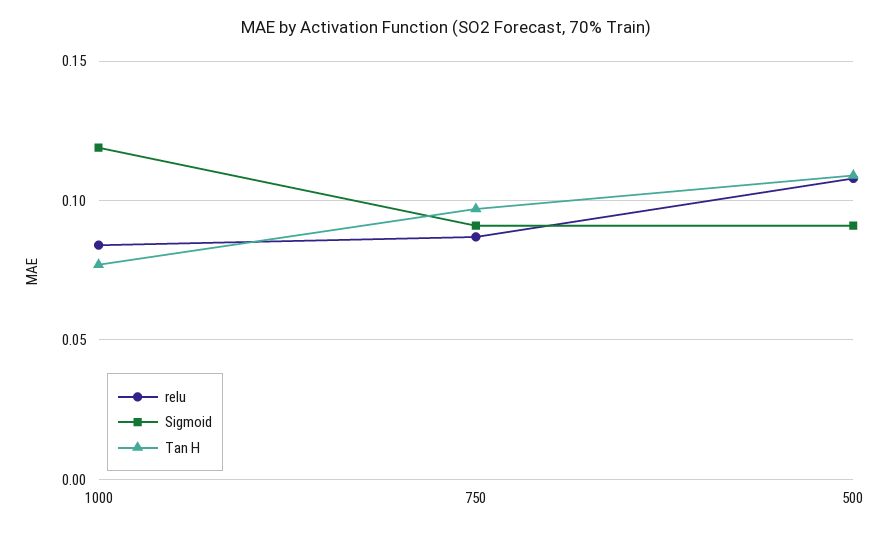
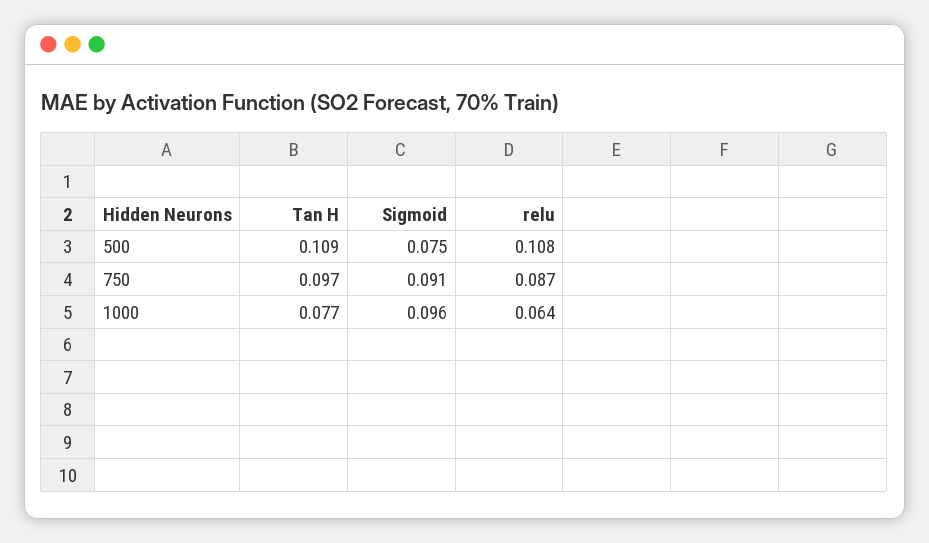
  {
    "relu": {
-     "1000": 0.085,
+     "1000": 0.064,
      "750": 0.087,
      "500": 0.108
    },
    "Sigmoid": {
-     "1000": 0.12,
+     "1000": 0.096,
      "750": 0.091,
-     "500": 0.09
+     "500": 0.075
    },
    "Tan H": {
      "1000": 0.077,
      "750": 0.097,
      "500": 0.109
    }
  }

